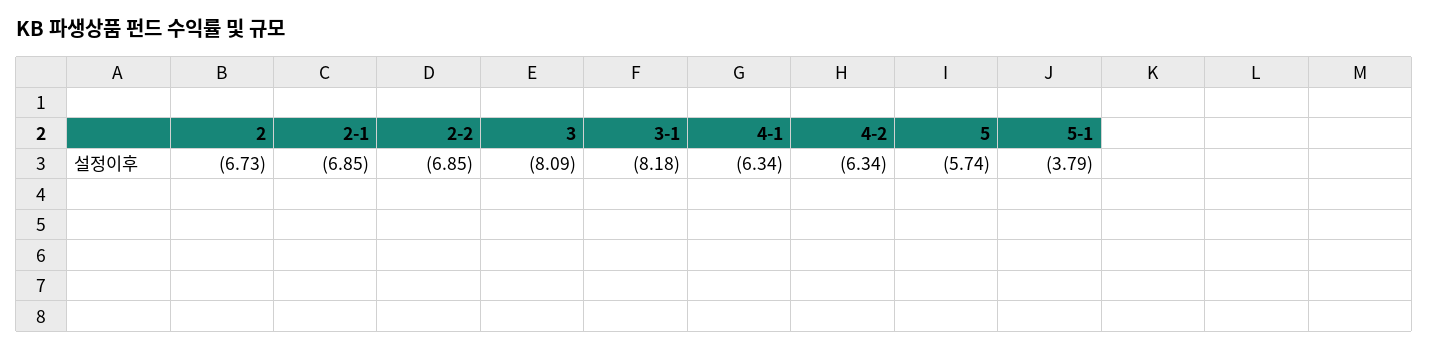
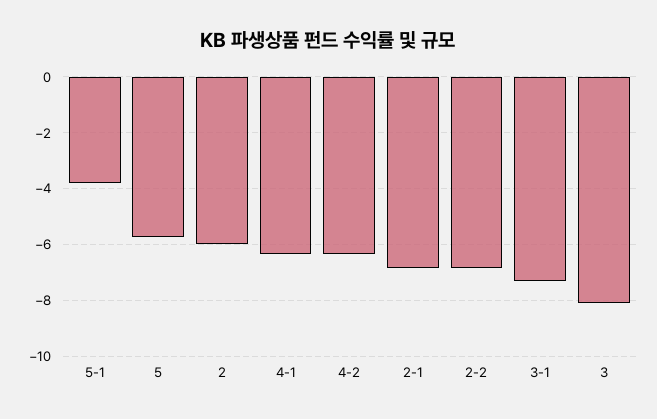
  {
-   "2": -6.73,
+   "2": -6,
    "2-1": -6.85,
    "2-2": -6.85,
    "3": -8.09,
-   "3-1": -8.18,
+   "3-1": -7.25,
    "4-1": -6.34,
    "4-2": -6.34,
    "5": -5.74,
    "5-1": -3.79
  }

